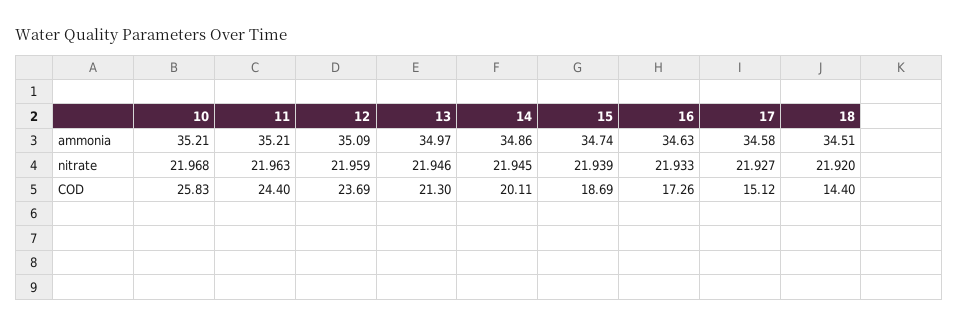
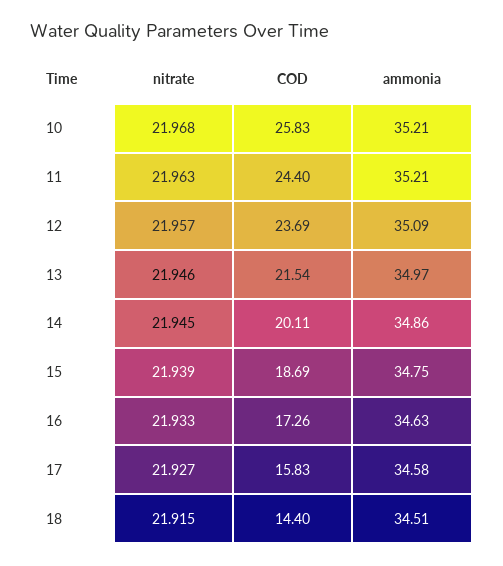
  {
    "10": {
      "ammonia": 35.21,
      "nitrate": 21.968,
      "COD": 25.83
    },
    "11": {
      "ammonia": 35.21,
      "nitrate": 21.963,
      "COD": 24.4
    },
    "12": {
      "ammonia": 35.09,
-     "nitrate": 21.959,
+     "nitrate": 21.957,
      "COD": 23.69
    },
    "13": {
      "ammonia": 34.97,
      "nitrate": 21.946,
-     "COD": 21.3
+     "COD": 21.54
    },
    "14": {
      "ammonia": 34.86,
      "nitrate": 21.945,
      "COD": 20.11
    },
    "15": {
-     "ammonia": 34.74,
+     "ammonia": 34.75,
      "nitrate": 21.939,
      "COD": 18.69
    },
    "16": {
      "ammonia": 34.63,
      "nitrate": 21.933,
      "COD": 17.26
    },
    "17": {
      "ammonia": 34.58,
      "nitrate": 21.927,
-     "COD": 15.12
+     "COD": 15.83
    },
    "18": {
      "ammonia": 34.51,
-     "nitrate": 21.92,
+     "nitrate": 21.915,
      "COD": 14.4
    }
  }

